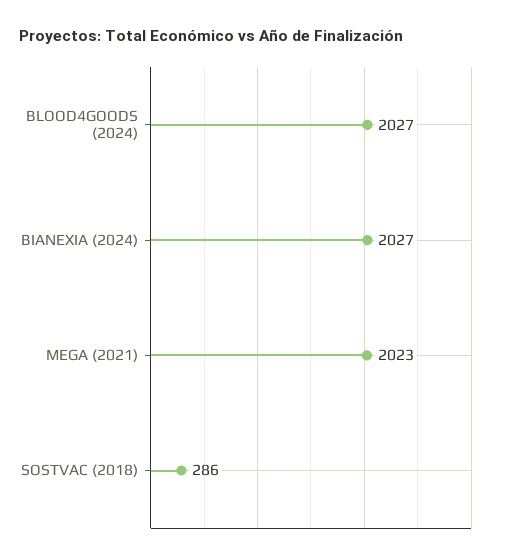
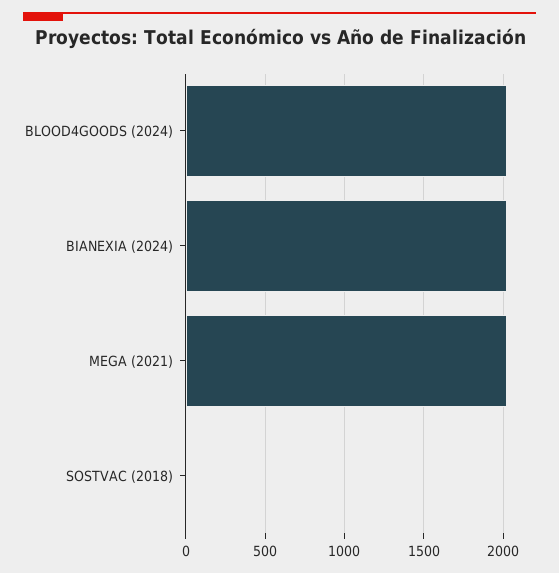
  {
    "BLOOD4GOODS (2024)": 2027,
    "BIANEXIA (2024)": 2027,
    "MEGA (2021)": 2023,
-   "SOSTVAC (2018)": 286
+   "SOSTVAC (2018)": 0
  }

